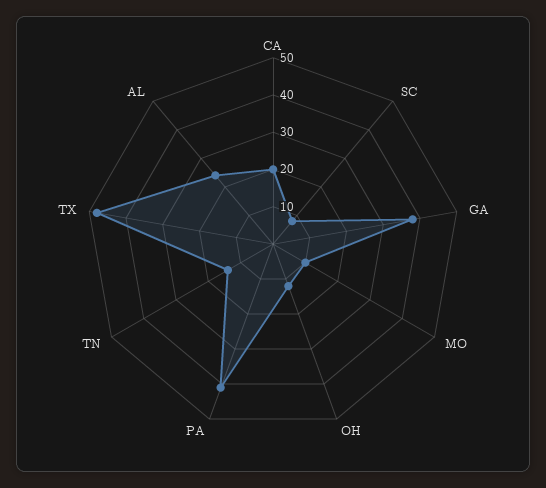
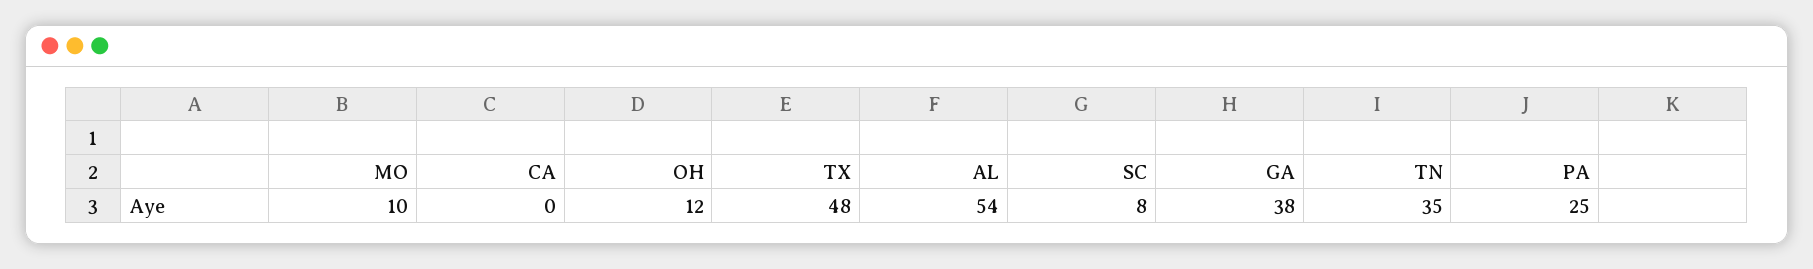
  {
-   "CA": 20,
+   "CA": 0,
    "SC": 8,
    "GA": 38,
    "MO": 10,
    "OH": 12,
-   "PA": 40,
+   "PA": 25,
-   "TN": 15,
+   "TN": 35,
    "TX": 48,
-   "AL": 25
+   "AL": 54
  }

